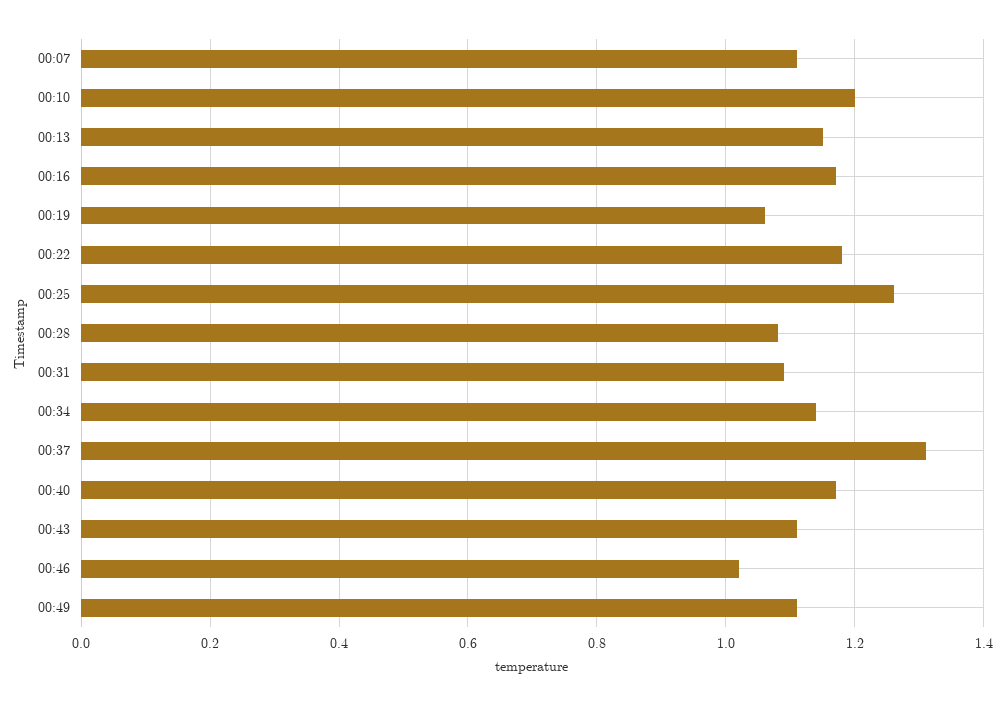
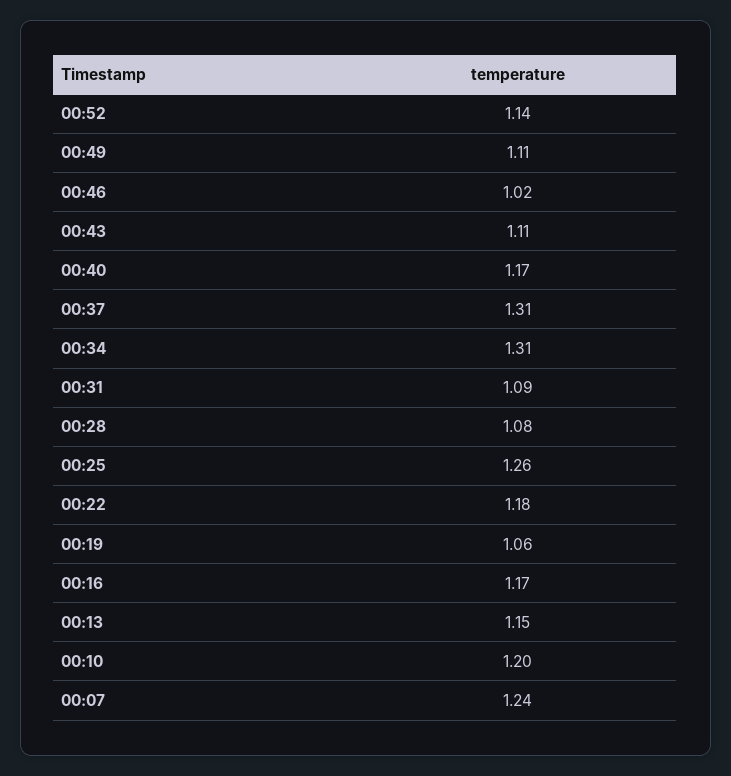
  {
-   "00:07": 1.1,
+   "00:07": 1.24,
    "00:10": 1.2,
    "00:13": 1.15,
    "00:16": 1.17,
    "00:19": 1.06,
    "00:22": 1.18,
    "00:25": 1.26,
    "00:28": 1.08,
    "00:31": 1.09,
-   "00:34": 1.15,
+   "00:34": 1.31,
    "00:37": 1.31,
    "00:40": 1.17,
    "00:43": 1.11,
    "00:46": 1.02,
-   "00:49": 1.11
+   "00:49": 1.11,
+   "00:52": 1.14
  }

